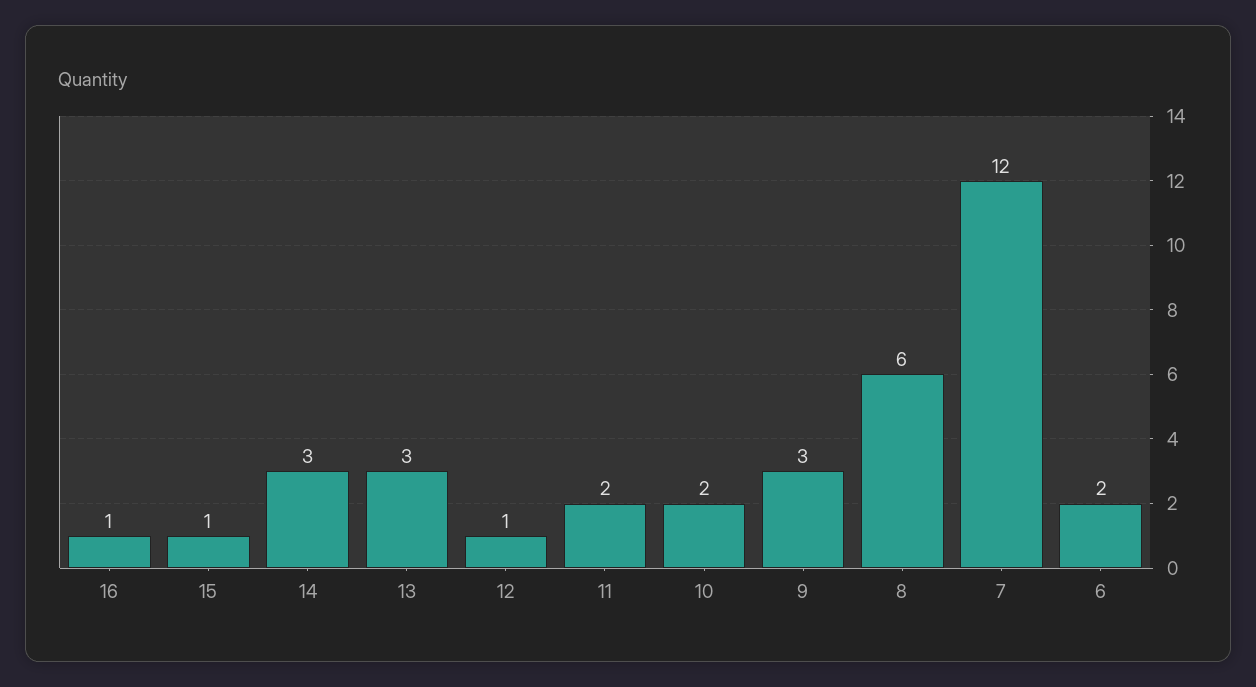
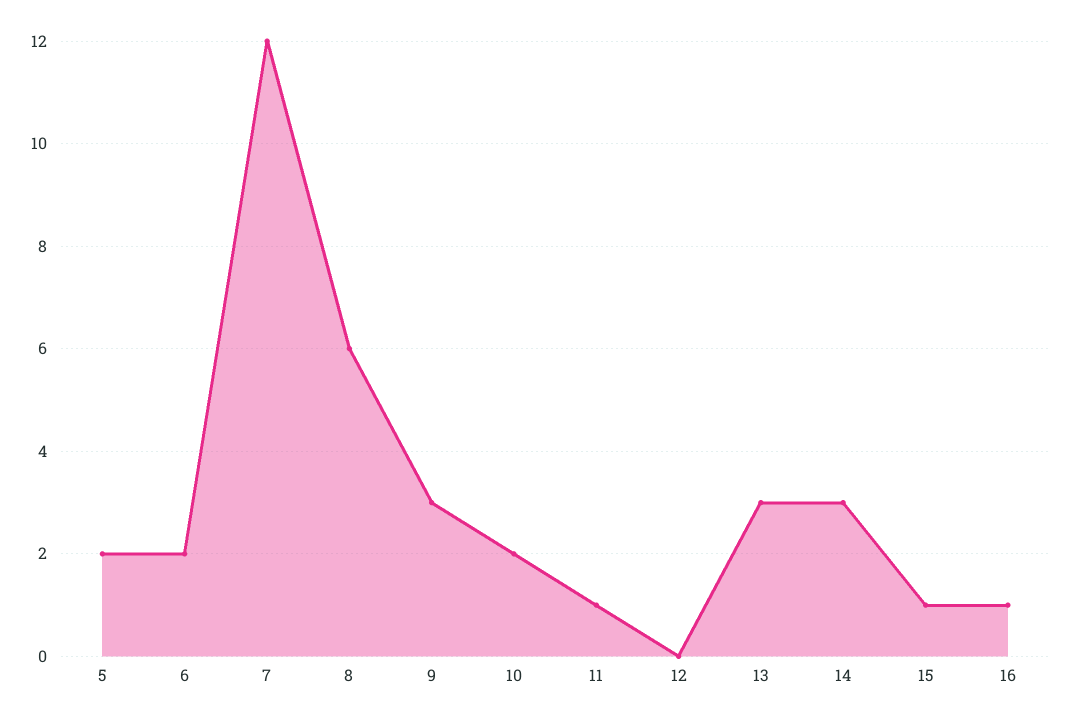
  {
    "16": 1,
    "15": 1,
    "14": 3,
    "13": 3,
-   "12": 1,
+   "12": 0,
-   "11": 2,
+   "11": 1,
    "10": 2,
    "9": 3,
    "8": 6,
    "7": 12,
-   "6": 2
+   "6": 2,
+   "5": 2
  }

